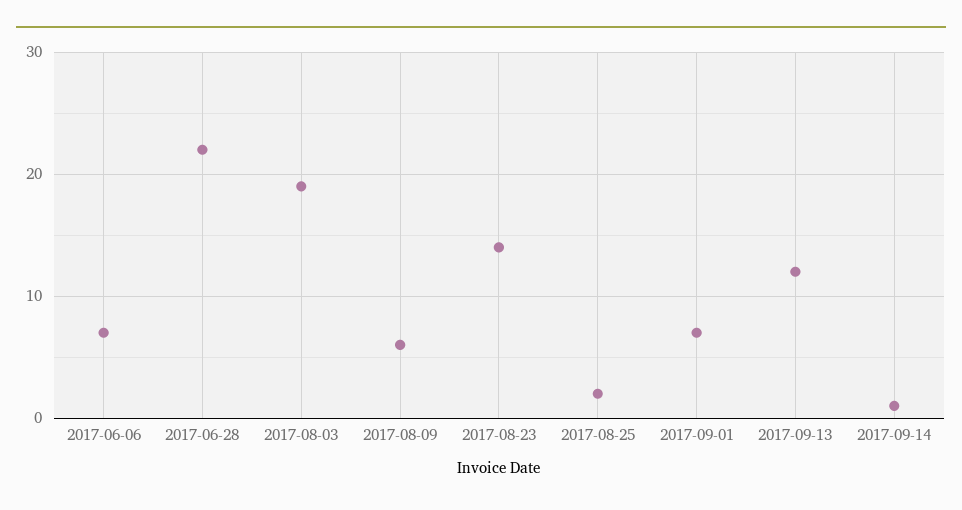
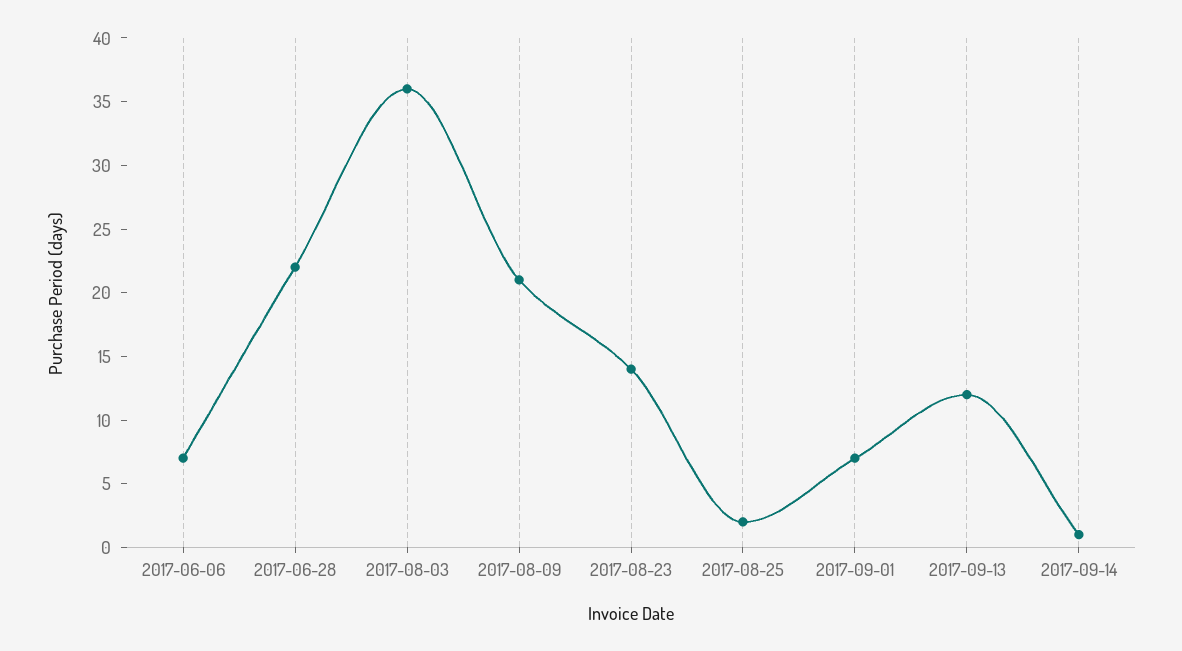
  {
    "2017-06-06": 7,
    "2017-06-28": 22,
-   "2017-08-03": 19,
+   "2017-08-03": 36,
-   "2017-08-09": 6,
+   "2017-08-09": 21,
    "2017-08-23": 14,
    "2017-08-25": 2,
    "2017-09-01": 7,
    "2017-09-13": 12,
    "2017-09-14": 1
  }

